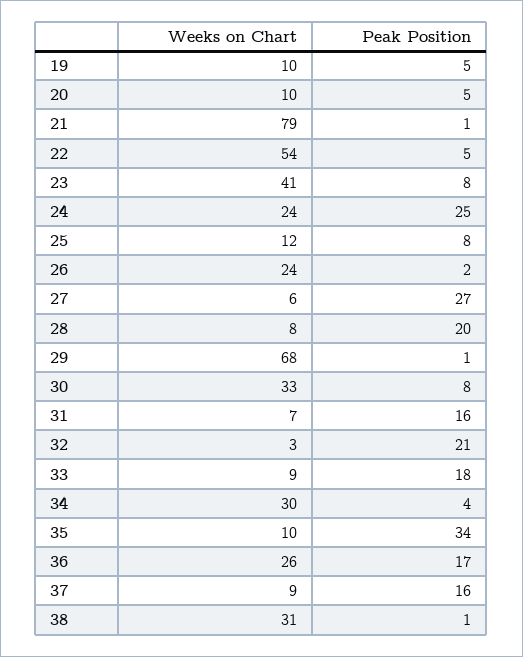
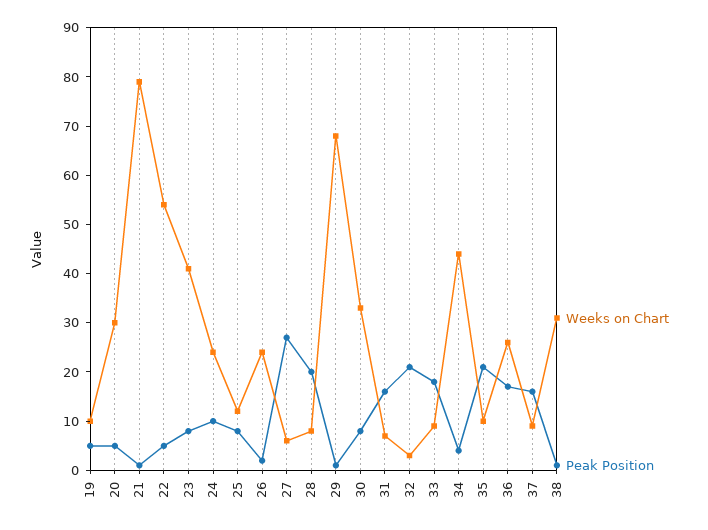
  {
    "Weeks on Chart": {
      "19": 10,
-     "20": 10,
+     "20": 30,
      "21": 79,
      "22": 54,
      "23": 41,
      "24": 24,
      "25": 12,
      "26": 24,
      "27": 6,
      "28": 8,
      "29": 68,
      "30": 33,
      "31": 7,
      "32": 3,
      "33": 9,
-     "34": 30,
+     "34": 45,
      "35": 10,
      "36": 26,
      "37": 9,
      "38": 31
    },
    "Peak Position": {
      "19": 5,
      "20": 5,
      "21": 1,
      "22": 5,
      "23": 8,
-     "24": 25,
+     "24": 10,
      "25": 8,
      "26": 2,
      "27": 27,
      "28": 20,
      "29": 1,
      "30": 8,
      "31": 16,
      "32": 21,
      "33": 18,
      "34": 4,
-     "35": 34,
+     "35": 20,
      "36": 17,
      "37": 16,
      "38": 1
    }
  }

